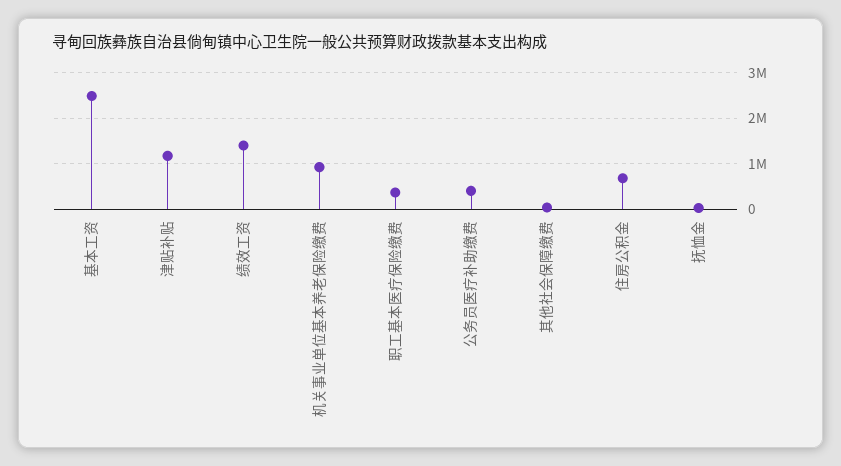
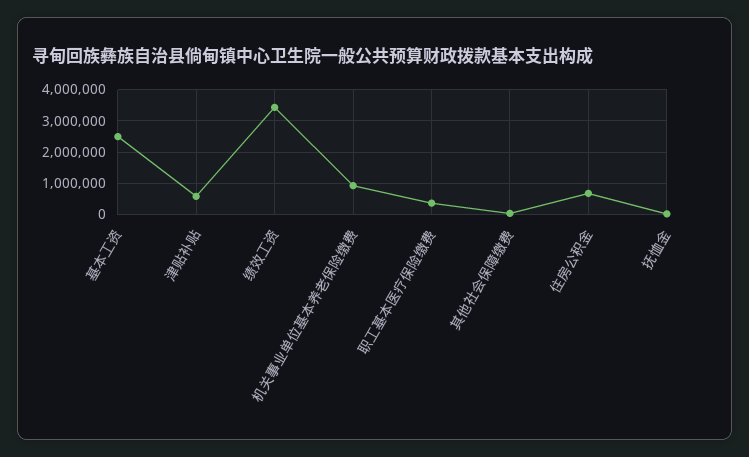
  {
    "基本工资": 2400000,
-   "津贴补贴": 1200000,
+   "津贴补贴": 600000,
-   "绩效工资": 1400000,
+   "绩效工资": 3400000,
    "机关事业单位基本养老保险缴费": 1000000,
    "职工基本医疗保险缴费": 400000,
-   "公务员医疗补助缴费": 400000,
    "其他社会保障缴费": 0,
    "住房公积金": 600000,
    "抚恤金": 0
  }

